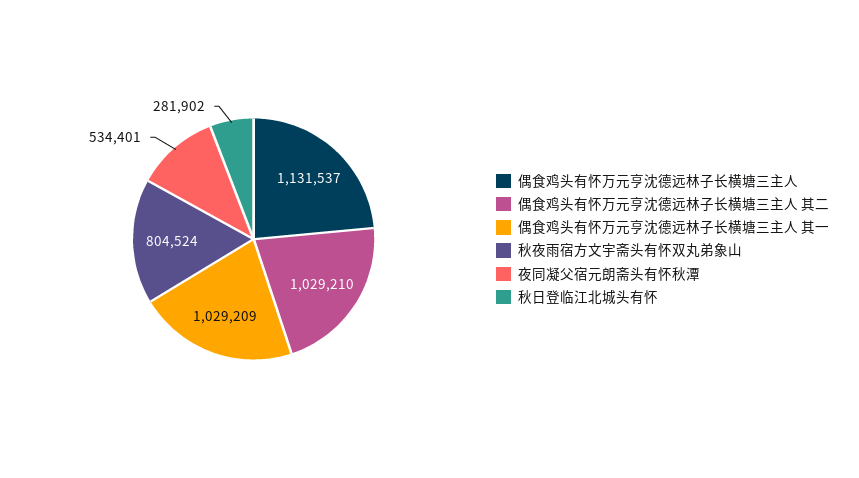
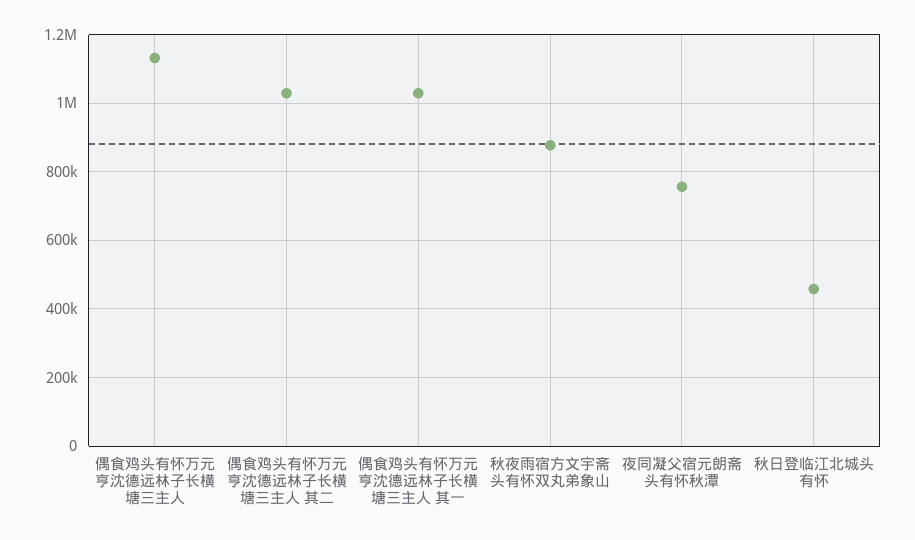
  {
    "偶食鸡头有怀万元亨沈德远林子长横塘三主人": 1131537,
    "偶食鸡头有怀万元亨沈德远林子长横塘三主人 其二": 1029210,
    "偶食鸡头有怀万元亨沈德远林子长横塘三主人 其一": 1029209,
-   "秋夜雨宿方文宇斋头有怀双丸弟象山": 804524,
+   "秋夜雨宿方文宇斋头有怀双丸弟象山": 880000,
-   "夜同凝父宿元朗斋头有怀秋潭": 534401,
+   "夜同凝父宿元朗斋头有怀秋潭": 760000,
-   "秋日登临江北城头有怀": 281902
+   "秋日登临江北城头有怀": 460000
  }

